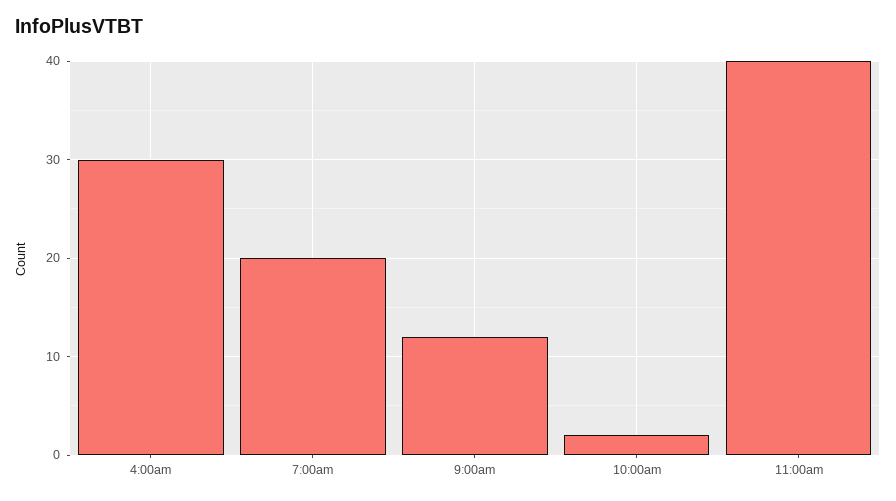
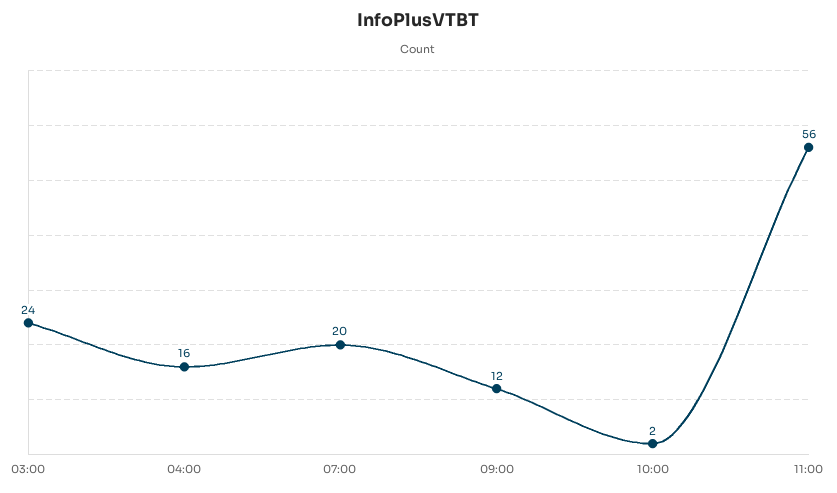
  {
-   "4:00am": 30,
+   "4:00am": 16,
    "7:00am": 20,
    "9:00am": 12,
    "10:00am": 2,
-   "11:00am": 40
+   "11:00am": 56,
+   "03:00": 24
  }

